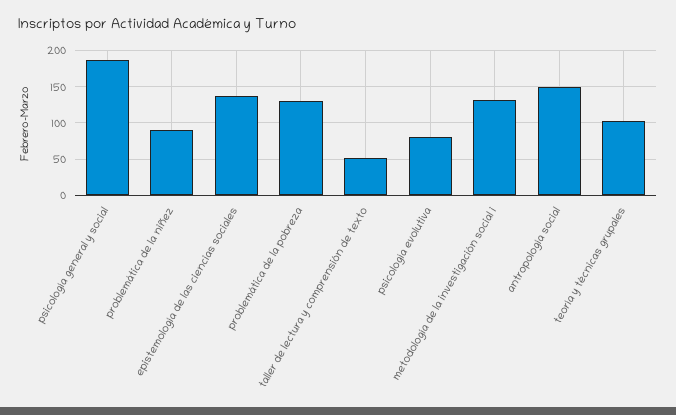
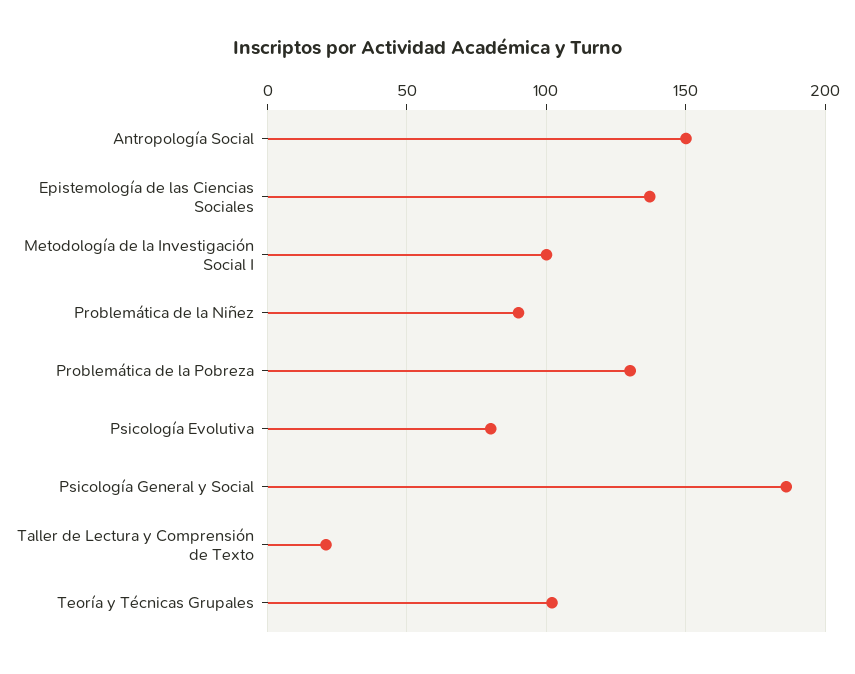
  {
    "psicología general y social": 185,
    "problemática de la niñez": 90,
    "epistemología de las ciencias sociales": 135,
    "problemática de la pobreza": 130,
-   "taller de lectura y comprensión de texto": 50,
+   "taller de lectura y comprensión de texto": 20,
    "psicología evolutiva": 80,
-   "metodología de la investigación social i": 130,
+   "metodología de la investigación social i": 100,
    "antropología social": 150,
    "teoría y técnicas grupales": 100
  }

